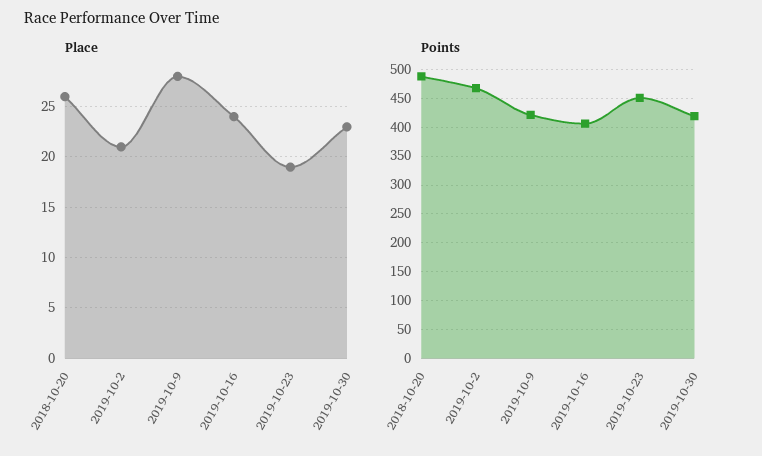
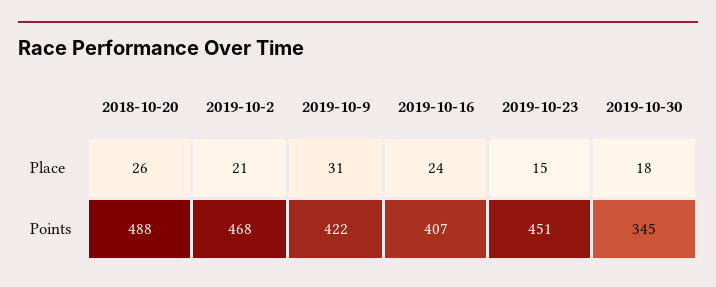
  {
    "Place": {
      "2018-10-20": 26,
      "2019-10-2": 21,
-     "2019-10-9": 28,
+     "2019-10-9": 31,
      "2019-10-16": 24,
-     "2019-10-23": 19,
+     "2019-10-23": 15,
-     "2019-10-30": 23
+     "2019-10-30": 18
    },
    "Points": {
      "2018-10-20": 488,
      "2019-10-2": 468,
      "2019-10-9": 422,
      "2019-10-16": 407,
      "2019-10-23": 451,
-     "2019-10-30": 425
+     "2019-10-30": 345
    }
  }

